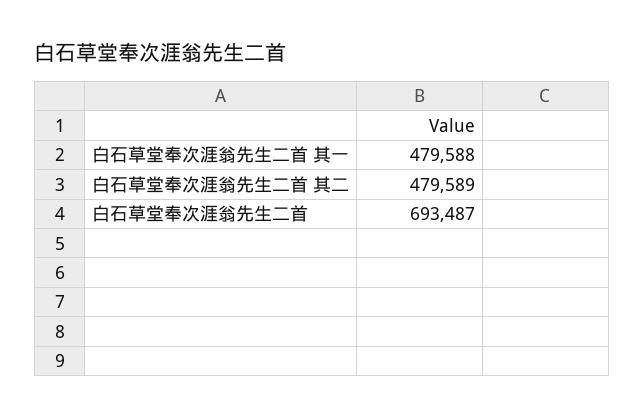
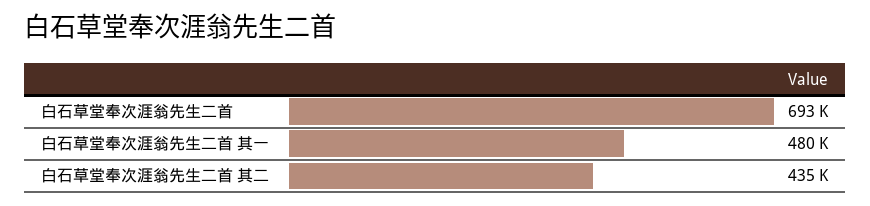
  {
    "白石草堂奉次涯翁先生二首 其一": 479588,
-   "白石草堂奉次涯翁先生二首 其二": 479589,
+   "白石草堂奉次涯翁先生二首 其二": 435000,
    "白石草堂奉次涯翁先生二首": 693487
  }

